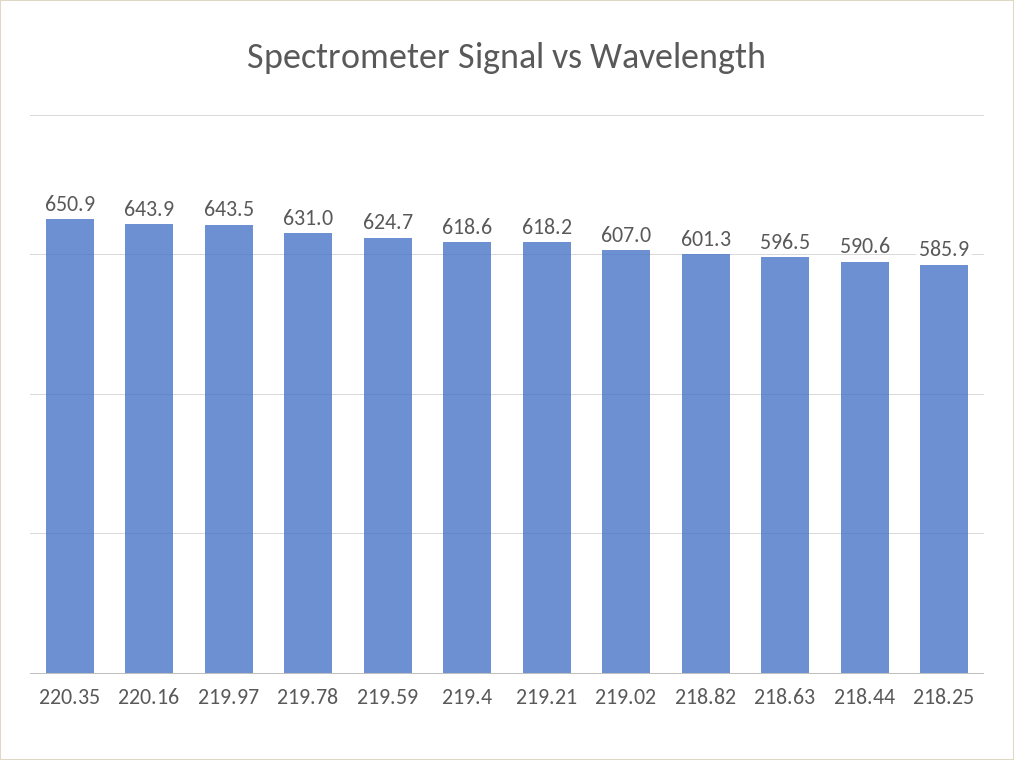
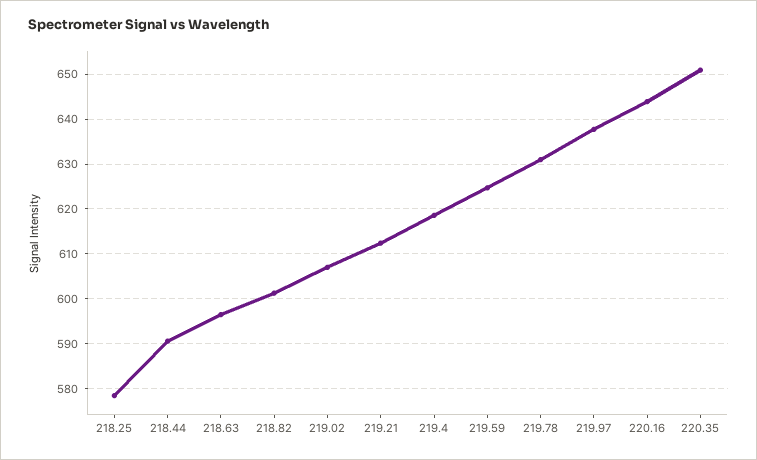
  {
    "220.35": 650.9,
    "220.16": 643.9,
-   "219.97": 643.5,
+   "219.97": 638,
    "219.78": 631,
    "219.59": 624.7,
    "219.4": 618.6,
-   "219.21": 618.2,
+   "219.21": 612,
    "219.02": 607,
    "218.82": 601.3,
    "218.63": 596.5,
    "218.44": 590.6,
-   "218.25": 585.9
+   "218.25": 578
  }

